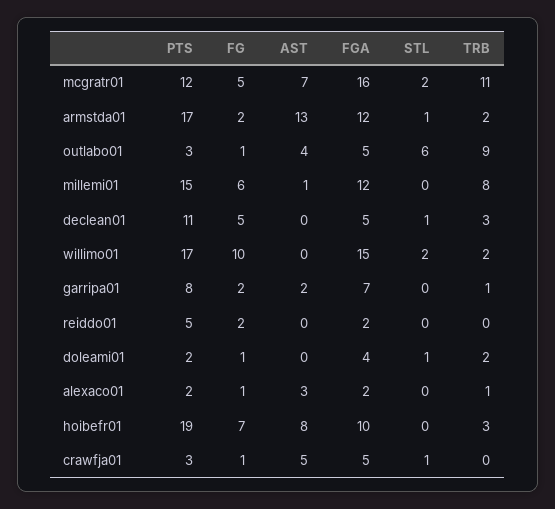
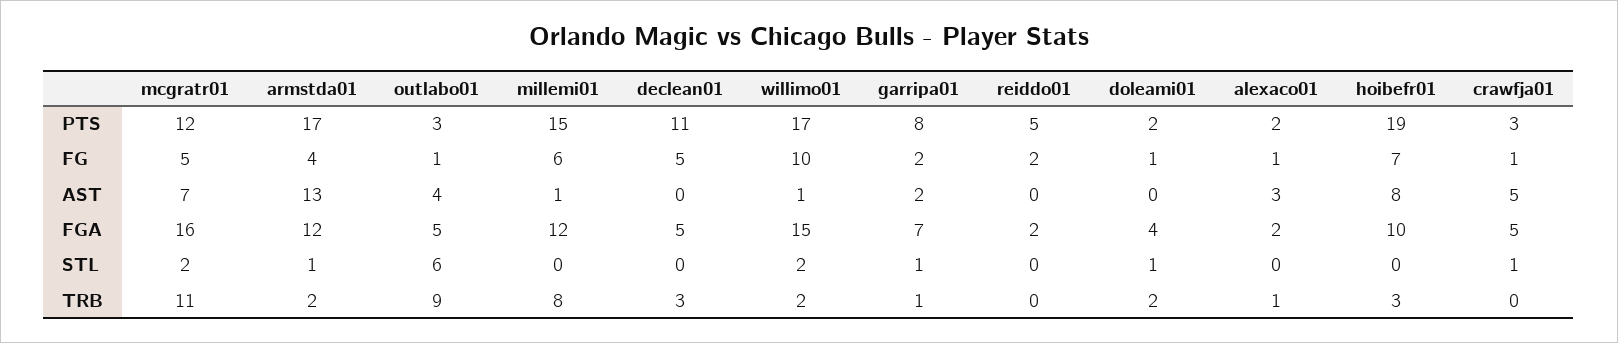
  {
    "PTS": {
      "mcgratr01": 12,
      "armstda01": 17,
      "outlabo01": 3,
      "millemi01": 15,
      "declean01": 11,
      "willimo01": 17,
      "garripa01": 8,
      "reiddo01": 5,
      "doleami01": 2,
      "alexaco01": 2,
      "hoibefr01": 19,
      "crawfja01": 3
    },
    "FG": {
      "mcgratr01": 5,
-     "armstda01": 2,
+     "armstda01": 4,
      "outlabo01": 1,
      "millemi01": 6,
      "declean01": 5,
      "willimo01": 10,
      "garripa01": 2,
      "reiddo01": 2,
      "doleami01": 1,
      "alexaco01": 1,
      "hoibefr01": 7,
      "crawfja01": 1
    },
    "AST": {
      "mcgratr01": 7,
      "armstda01": 13,
      "outlabo01": 4,
      "millemi01": 1,
      "declean01": 0,
-     "willimo01": 0,
+     "willimo01": 1,
      "garripa01": 2,
      "reiddo01": 0,
      "doleami01": 0,
      "alexaco01": 3,
      "hoibefr01": 8,
      "crawfja01": 5
    },
    "FGA": {
      "mcgratr01": 16,
      "armstda01": 12,
      "outlabo01": 5,
      "millemi01": 12,
      "declean01": 5,
      "willimo01": 15,
      "garripa01": 7,
      "reiddo01": 2,
      "doleami01": 4,
      "alexaco01": 2,
      "hoibefr01": 10,
      "crawfja01": 5
    },
    "STL": {
      "mcgratr01": 2,
      "armstda01": 1,
      "outlabo01": 6,
      "millemi01": 0,
-     "declean01": 1,
+     "declean01": 0,
      "willimo01": 2,
-     "garripa01": 0,
+     "garripa01": 1,
      "reiddo01": 0,
      "doleami01": 1,
      "alexaco01": 0,
      "hoibefr01": 0,
      "crawfja01": 1
    },
    "TRB": {
      "mcgratr01": 11,
      "armstda01": 2,
      "outlabo01": 9,
      "millemi01": 8,
      "declean01": 3,
      "willimo01": 2,
      "garripa01": 1,
      "reiddo01": 0,
      "doleami01": 2,
      "alexaco01": 1,
      "hoibefr01": 3,
      "crawfja01": 0
    }
  }

